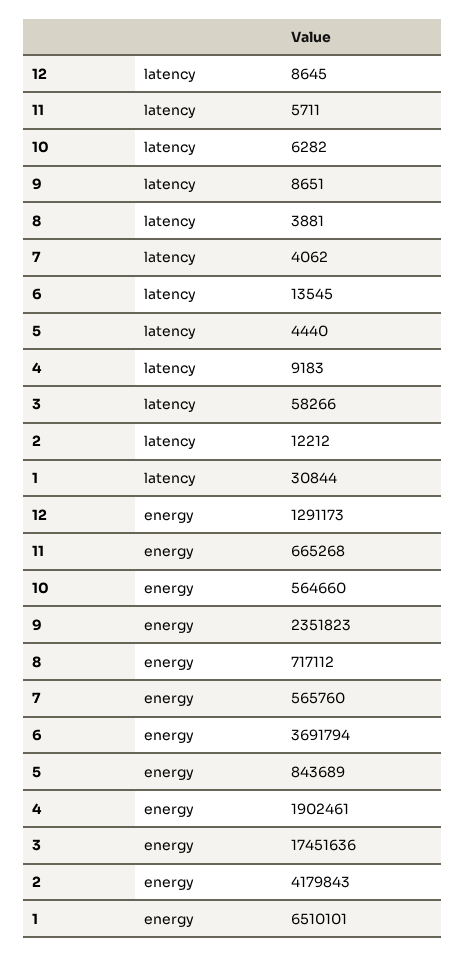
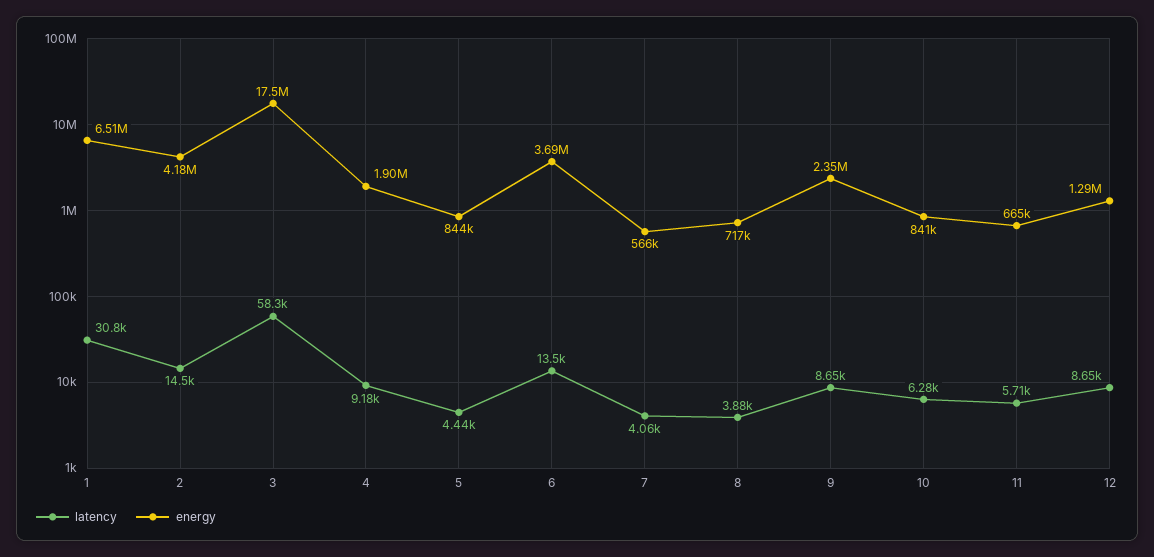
  {
    "latency": {
      "12": 8645,
      "11": 5711,
      "10": 6282,
      "9": 8651,
      "8": 3881,
      "7": 4062,
      "6": 13545,
      "5": 4440,
      "4": 9183,
      "3": 58266,
-     "2": 12212,
+     "2": 14500,
      "1": 30844
    },
    "energy": {
      "12": 1291173,
      "11": 665268,
-     "10": 564660,
+     "10": 841000,
      "9": 2351823,
      "8": 717112,
      "7": 565760,
      "6": 3691794,
      "5": 843689,
      "4": 1902461,
      "3": 17451636,
      "2": 4179843,
      "1": 6510101
    }
  }

